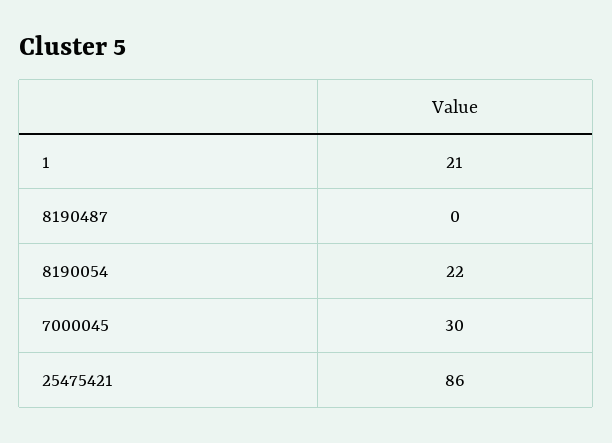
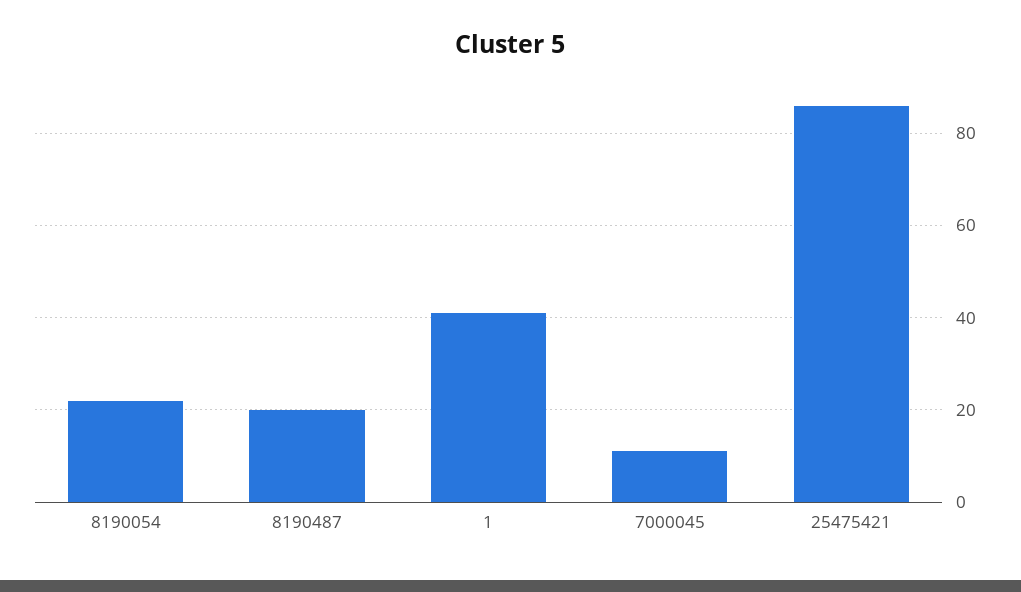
  {
-   "1": 21,
+   "1": 40,
-   "8190487": 0,
+   "8190487": 20,
    "8190054": 22,
-   "7000045": 30,
+   "7000045": 10,
    "25475421": 86
  }

